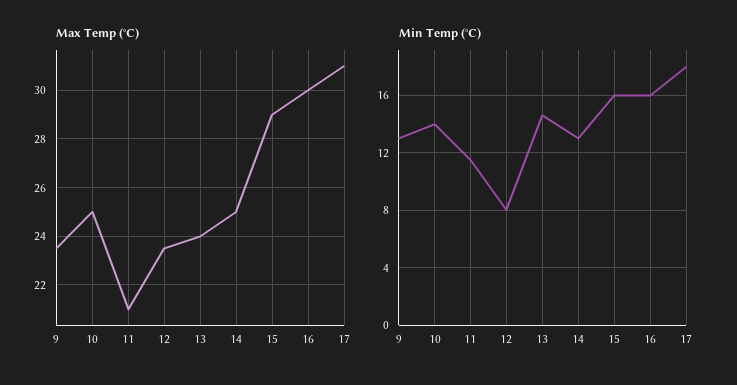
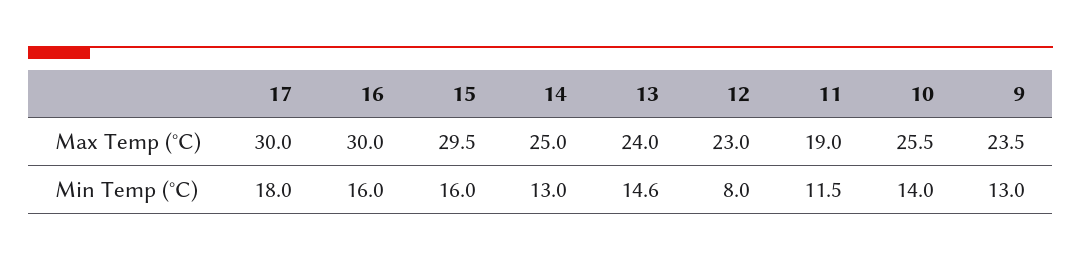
  {
    "Max Temp (°C)": {
      "9": 23.5,
-     "10": 25,
+     "10": 25.5,
-     "11": 21,
+     "11": 19,
-     "12": 23.5,
+     "12": 23,
      "13": 24,
      "14": 25,
-     "15": 29,
+     "15": 29.5,
      "16": 30,
-     "17": 31
+     "17": 30
    },
    "Min Temp (°C)": {
      "9": 13,
      "10": 14,
      "11": 11.5,
      "12": 8,
      "13": 14.6,
      "14": 13,
      "15": 16,
      "16": 16,
      "17": 18
    }
  }

